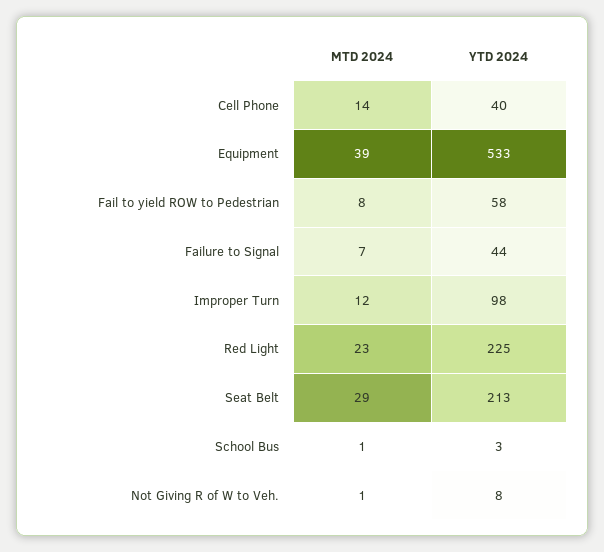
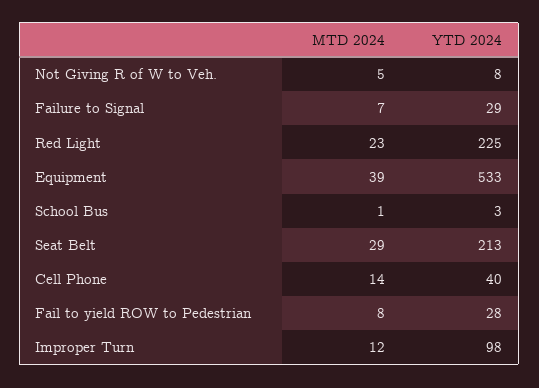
  {
    "MTD 2024": {
      "Cell Phone": 14,
      "Equipment": 39,
      "Fail to yield ROW to Pedestrian": 8,
      "Failure to Signal": 7,
      "Improper Turn": 12,
      "Red Light": 23,
      "Seat Belt": 29,
      "School Bus": 1,
-     "Not Giving R of W to Veh.": 1
+     "Not Giving R of W to Veh.": 5
    },
    "YTD 2024": {
      "Cell Phone": 40,
      "Equipment": 533,
-     "Fail to yield ROW to Pedestrian": 58,
+     "Fail to yield ROW to Pedestrian": 28,
-     "Failure to Signal": 44,
+     "Failure to Signal": 29,
      "Improper Turn": 98,
      "Red Light": 225,
      "Seat Belt": 213,
      "School Bus": 3,
      "Not Giving R of W to Veh.": 8
    }
  }

